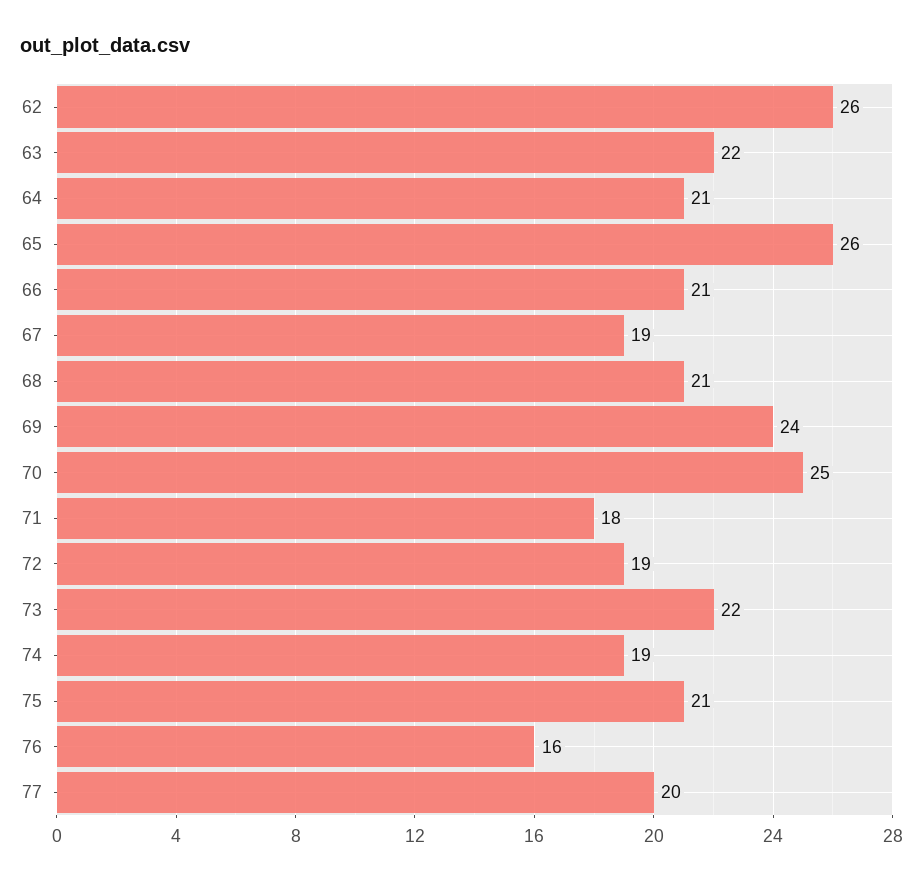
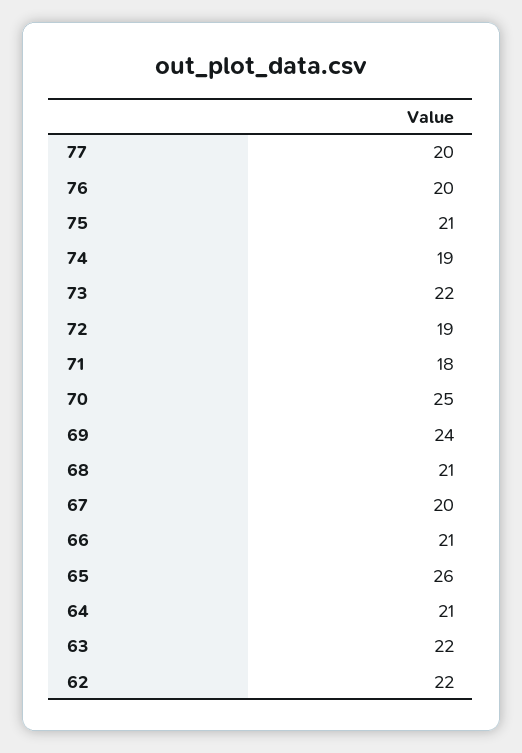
  {
-   "62": 26,
+   "62": 22,
    "63": 22,
    "64": 21,
    "65": 26,
    "66": 21,
-   "67": 19,
+   "67": 20,
    "68": 21,
    "69": 24,
    "70": 25,
    "71": 18,
    "72": 19,
    "73": 22,
    "74": 19,
    "75": 21,
-   "76": 16,
+   "76": 20,
    "77": 20
  }

